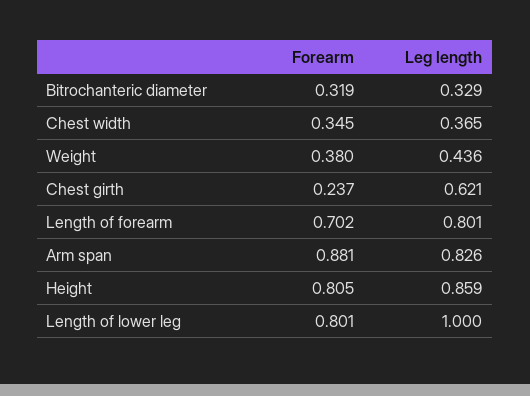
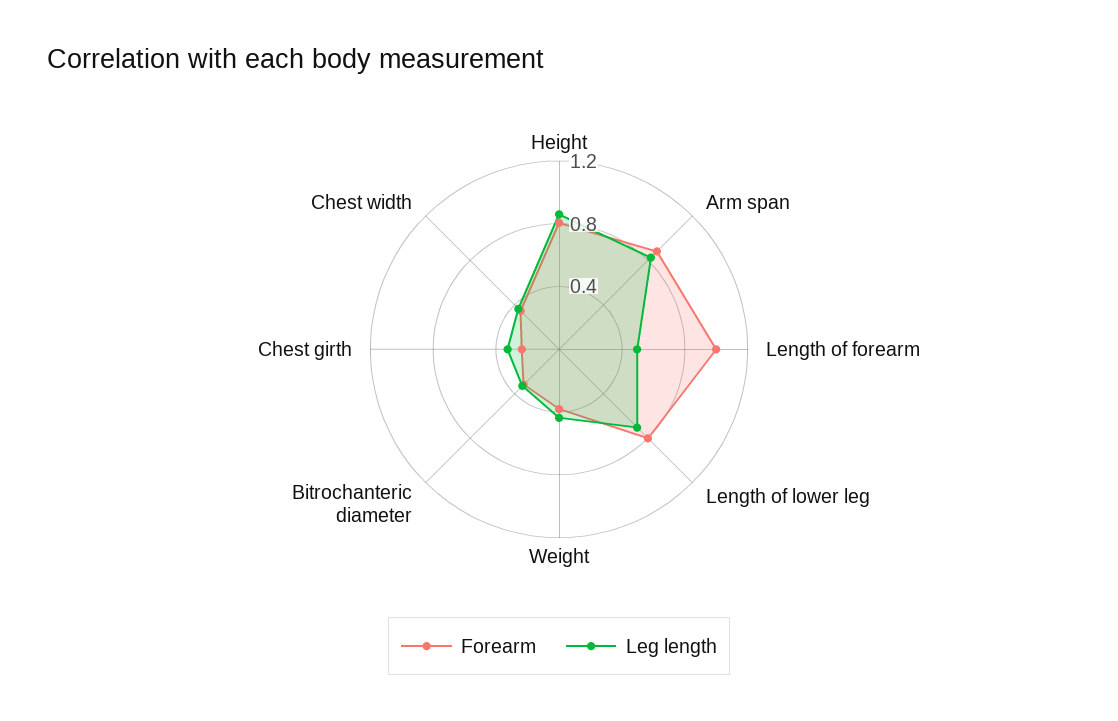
  {
    "Forearm": {
      "Bitrochanteric diameter": 0.319,
      "Chest width": 0.345,
      "Weight": 0.38,
      "Chest girth": 0.237,
-     "Length of forearm": 0.702,
+     "Length of forearm": 1,
      "Arm span": 0.881,
      "Height": 0.805,
      "Length of lower leg": 0.801
    },
    "Leg length": {
      "Bitrochanteric diameter": 0.329,
      "Chest width": 0.365,
      "Weight": 0.436,
-     "Chest girth": 0.621,
+     "Chest girth": 0.3,
-     "Length of forearm": 0.801,
+     "Length of forearm": 0.5,
      "Arm span": 0.826,
      "Height": 0.859,
-     "Length of lower leg": 1
+     "Length of lower leg": 0.7
    }
  }

